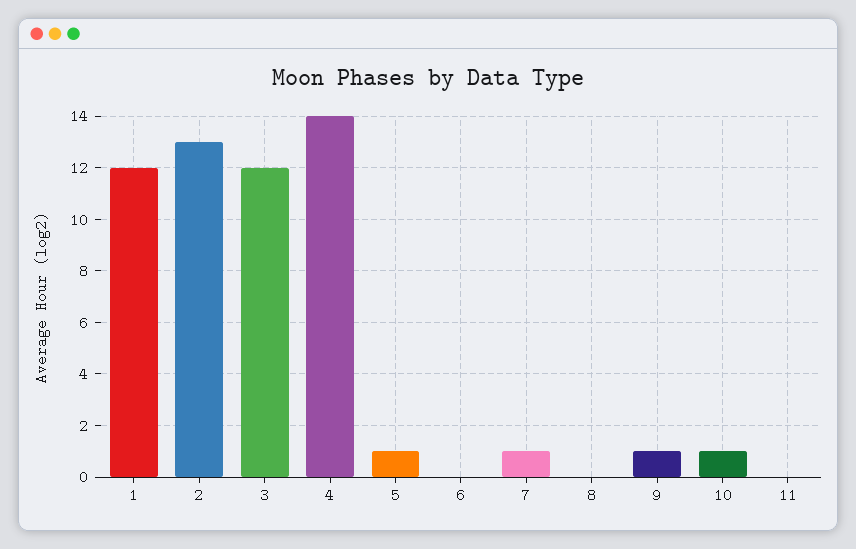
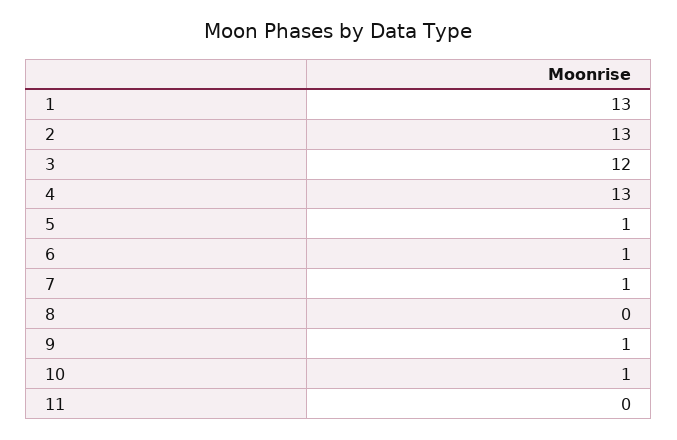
  {
-   "1": 12,
+   "1": 13,
    "2": 13,
    "3": 12,
-   "4": 14,
+   "4": 13,
    "5": 1,
-   "6": 0,
+   "6": 1,
    "7": 1,
    "8": 0,
    "9": 1,
    "10": 1,
    "11": 0
  }

